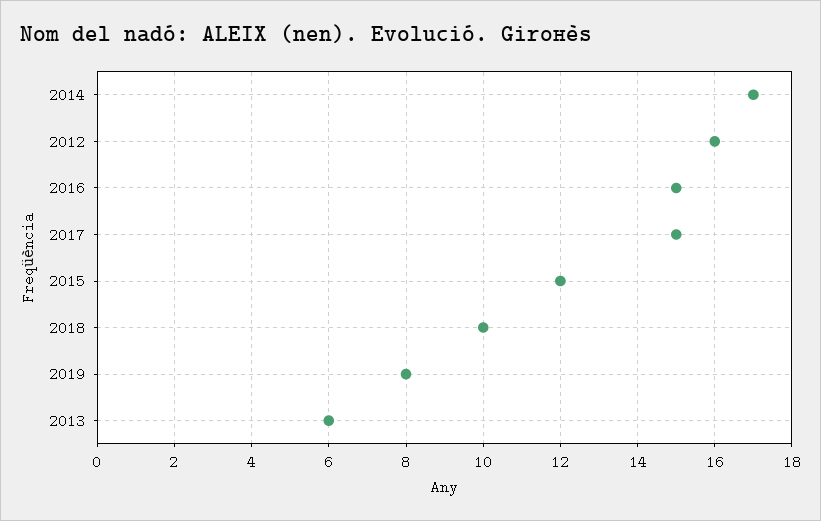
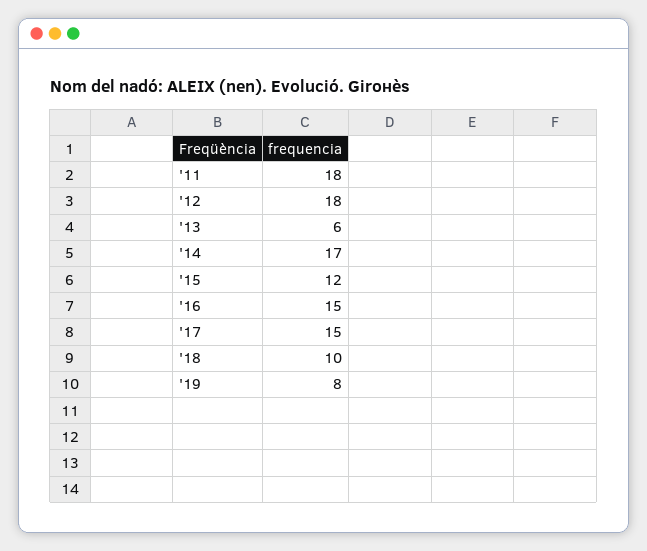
  {
    "2014": 17,
-   "2012": 16,
+   "2012": 18,
    "2016": 15,
    "2017": 15,
    "2015": 12,
    "2018": 10,
    "2019": 8,
-   "2013": 6
+   "2013": 6,
+   "'11": 18
  }

